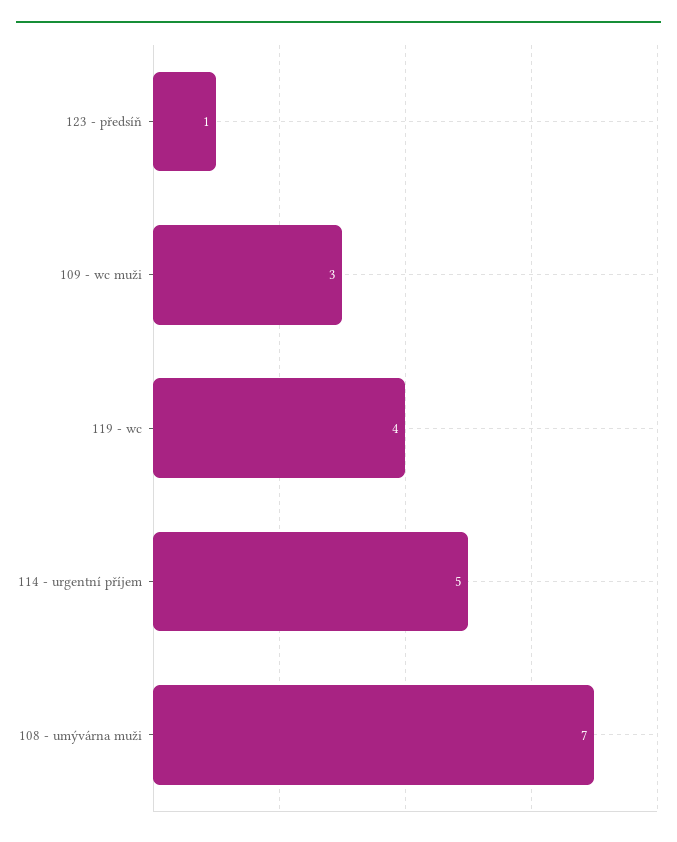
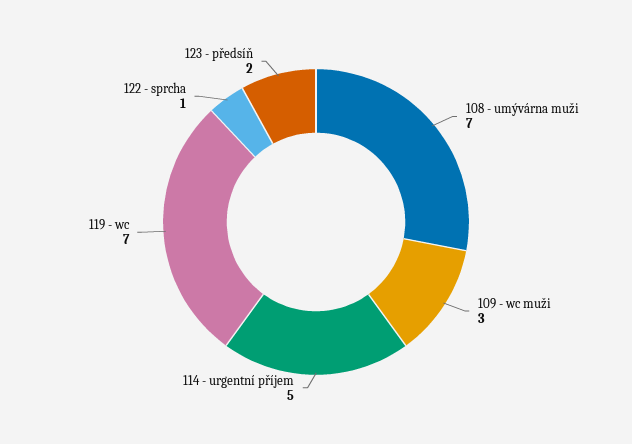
  {
-   "123 - předsíň": 1,
+   "123 - předsíň": 2,
    "109 - wc muži": 3,
-   "119 - wc": 4,
+   "119 - wc": 7,
    "114 - urgentní příjem": 5,
-   "108 - umývárna muži": 7
+   "108 - umývárna muži": 7,
+   "122 - sprcha": 1
  }

